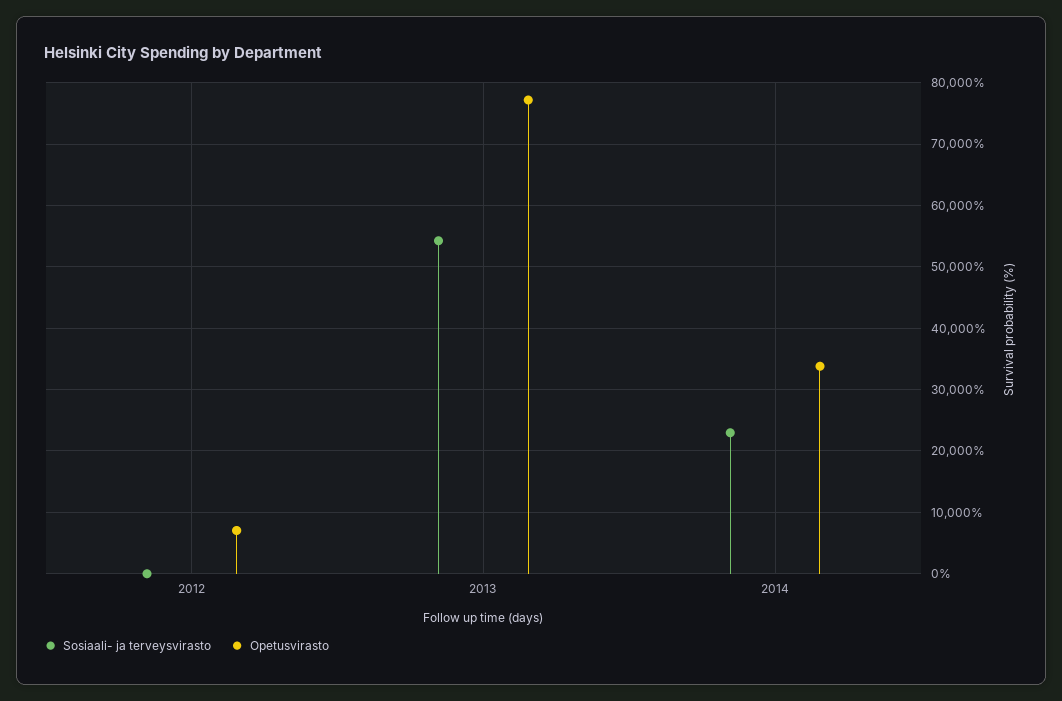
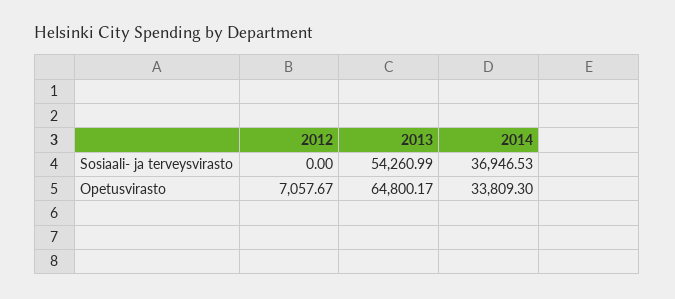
  {
    "Sosiaali- ja terveysvirasto": {
      "2012": 0,
      "2013": 54260.99,
-     "2014": 23000
+     "2014": 36946.53
    },
    "Opetusvirasto": {
      "2012": 7057.67,
-     "2013": 77000,
+     "2013": 64800.17,
      "2014": 33809.3
    }
  }

